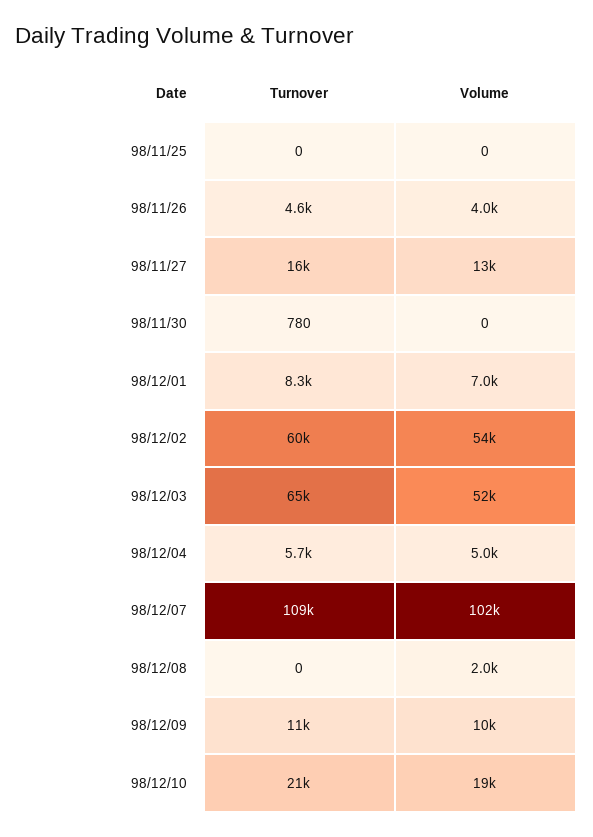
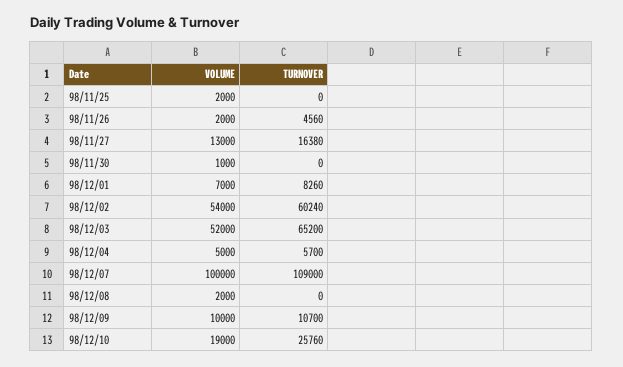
  {
    "Turnover": {
      "98/11/25": 0,
      "98/11/26": 4560,
      "98/11/27": 16380,
-     "98/11/30": 780,
+     "98/11/30": 0,
      "98/12/01": 8260,
      "98/12/02": 60240,
      "98/12/03": 65200,
      "98/12/04": 5700,
      "98/12/07": 109000,
      "98/12/08": 0,
      "98/12/09": 10700,
-     "98/12/10": 21000
+     "98/12/10": 25760
    },
    "Volume": {
-     "98/11/25": 0,
+     "98/11/25": 2000,
-     "98/11/26": 4000,
+     "98/11/26": 2000,
      "98/11/27": 13000,
-     "98/11/30": 0,
+     "98/11/30": 1000,
      "98/12/01": 7000,
      "98/12/02": 54000,
      "98/12/03": 52000,
      "98/12/04": 5000,
-     "98/12/07": 102000,
+     "98/12/07": 100000,
      "98/12/08": 2000,
      "98/12/09": 10000,
      "98/12/10": 19000
    }
  }

